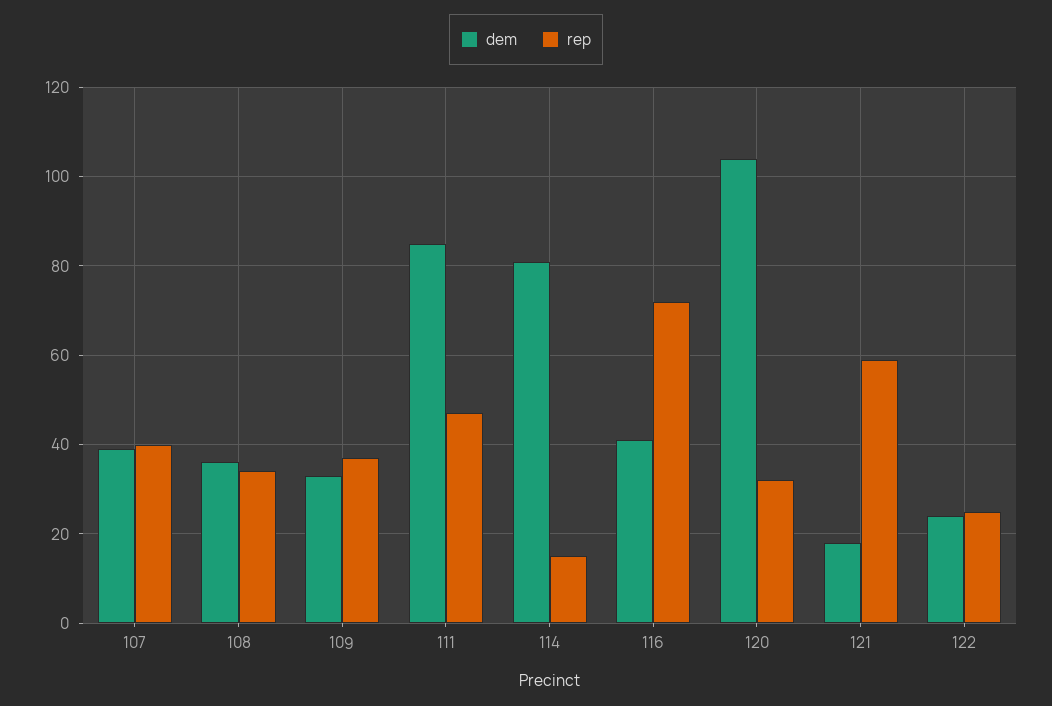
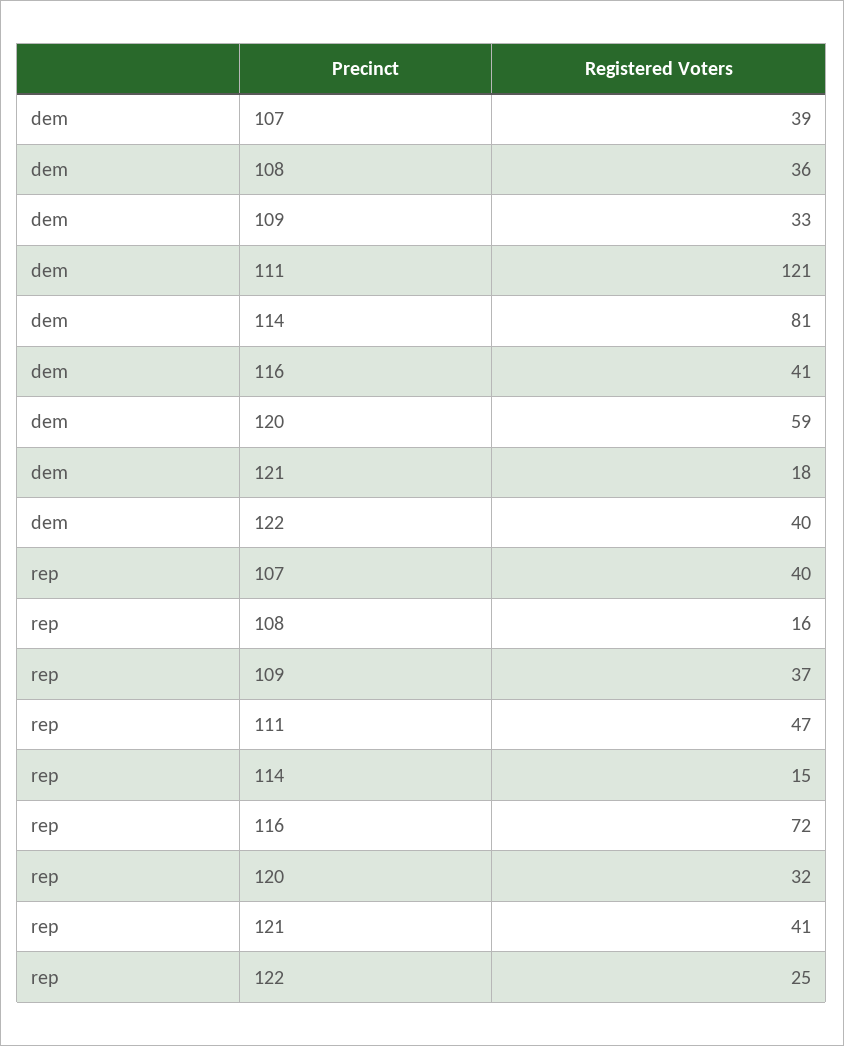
  {
    "dem": {
      "107": 39,
      "108": 36,
      "109": 33,
-     "111": 85,
+     "111": 121,
      "114": 81,
      "116": 41,
-     "120": 105,
+     "120": 59,
      "121": 18,
-     "122": 25
+     "122": 40
    },
    "rep": {
      "107": 40,
-     "108": 35,
+     "108": 16,
      "109": 37,
      "111": 47,
      "114": 15,
      "116": 72,
      "120": 32,
-     "121": 60,
+     "121": 41,
      "122": 25
    }
  }

